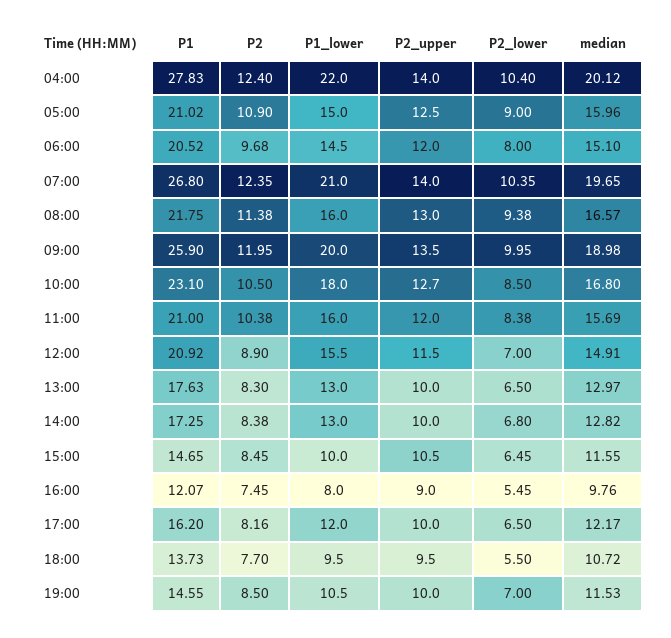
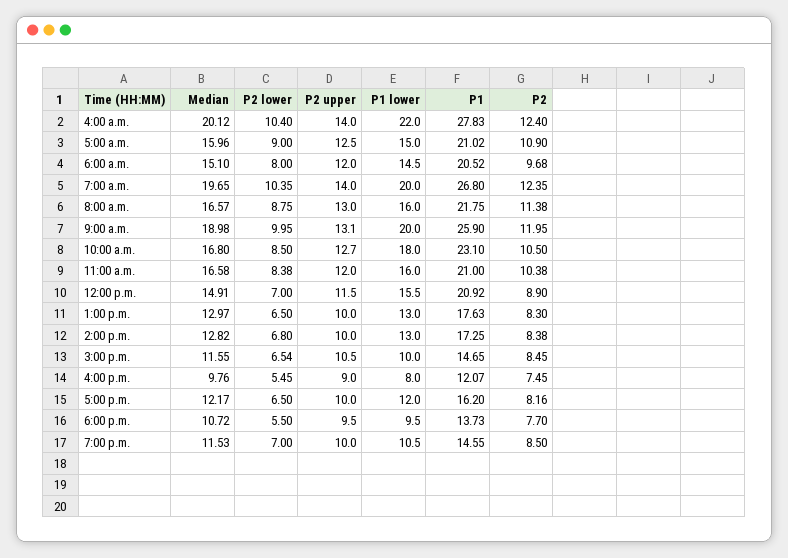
  {
    "P1": {
      "04:00": 27.83,
      "05:00": 21.02,
      "06:00": 20.52,
      "07:00": 26.8,
      "08:00": 21.75,
      "09:00": 25.9,
      "10:00": 23.1,
      "11:00": 21,
      "12:00": 20.92,
      "13:00": 17.63,
      "14:00": 17.25,
      "15:00": 14.65,
      "16:00": 12.07,
      "17:00": 16.2,
      "18:00": 13.73,
      "19:00": 14.55
    },
    "P2": {
      "04:00": 12.4,
      "05:00": 10.9,
      "06:00": 9.68,
      "07:00": 12.35,
      "08:00": 11.38,
      "09:00": 11.95,
      "10:00": 10.5,
      "11:00": 10.38,
      "12:00": 8.9,
      "13:00": 8.3,
      "14:00": 8.38,
      "15:00": 8.45,
      "16:00": 7.45,
      "17:00": 8.16,
      "18:00": 7.7,
      "19:00": 8.5
    },
    "P1_lower": {
      "04:00": 22,
      "05:00": 15,
      "06:00": 14.5,
-     "07:00": 21,
+     "07:00": 20,
      "08:00": 16,
      "09:00": 20,
      "10:00": 18,
      "11:00": 16,
      "12:00": 15.5,
      "13:00": 13,
      "14:00": 13,
      "15:00": 10,
      "16:00": 8,
      "17:00": 12,
      "18:00": 9.5,
      "19:00": 10.5
    },
    "P2_upper": {
      "04:00": 14,
      "05:00": 12.5,
      "06:00": 12,
      "07:00": 14,
      "08:00": 13,
-     "09:00": 13.5,
+     "09:00": 13.1,
      "10:00": 12.7,
      "11:00": 12,
      "12:00": 11.5,
      "13:00": 10,
      "14:00": 10,
      "15:00": 10.5,
      "16:00": 9,
      "17:00": 10,
      "18:00": 9.5,
      "19:00": 10
    },
    "P2_lower": {
      "04:00": 10.4,
      "05:00": 9,
      "06:00": 8,
      "07:00": 10.35,
-     "08:00": 9.38,
+     "08:00": 8.75,
      "09:00": 9.95,
      "10:00": 8.5,
      "11:00": 8.38,
      "12:00": 7,
      "13:00": 6.5,
      "14:00": 6.8,
-     "15:00": 6.45,
+     "15:00": 6.54,
      "16:00": 5.45,
      "17:00": 6.5,
      "18:00": 5.5,
      "19:00": 7
    },
    "median": {
      "04:00": 20.12,
      "05:00": 15.96,
      "06:00": 15.1,
      "07:00": 19.65,
      "08:00": 16.57,
      "09:00": 18.98,
      "10:00": 16.8,
-     "11:00": 15.69,
+     "11:00": 16.58,
      "12:00": 14.91,
      "13:00": 12.97,
      "14:00": 12.82,
      "15:00": 11.55,
      "16:00": 9.76,
      "17:00": 12.17,
      "18:00": 10.72,
      "19:00": 11.53
    }
  }

